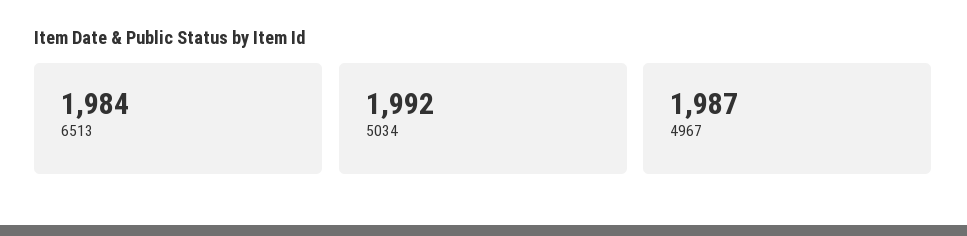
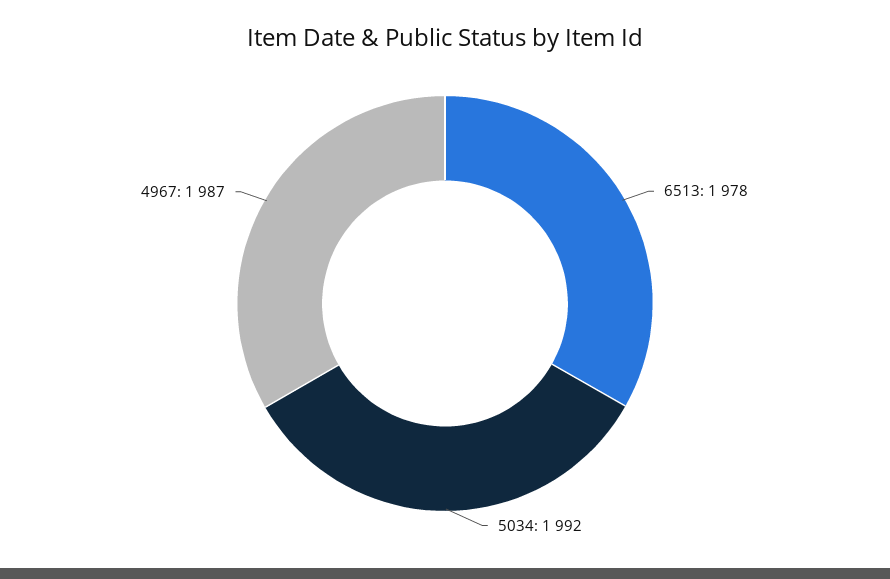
  {
-   "6513": 1984,
+   "6513": 1978,
    "5034": 1992,
    "4967": 1987
  }

